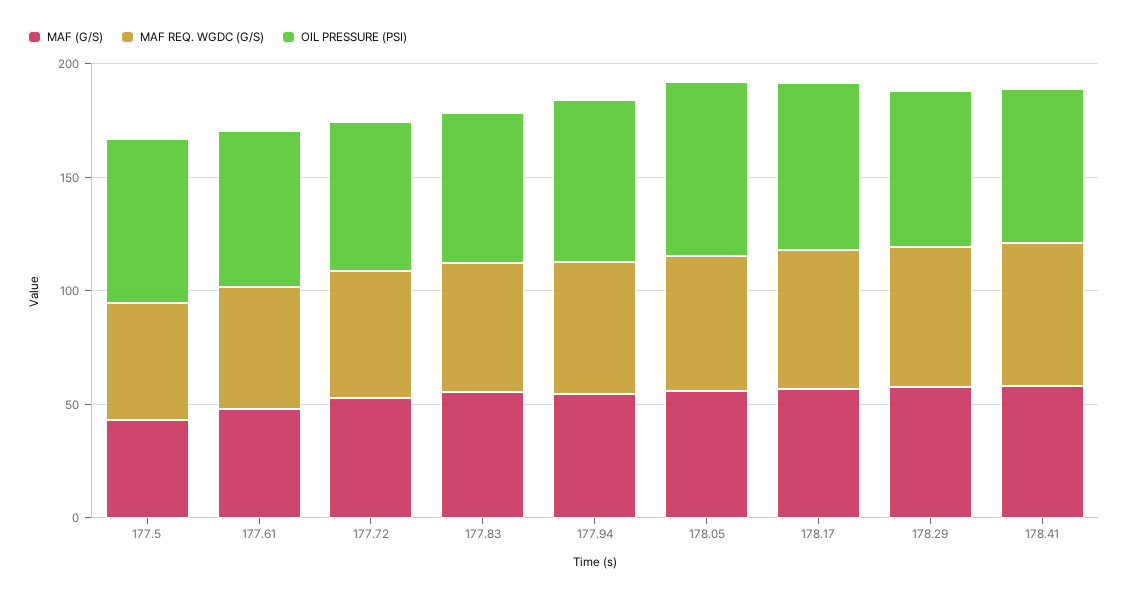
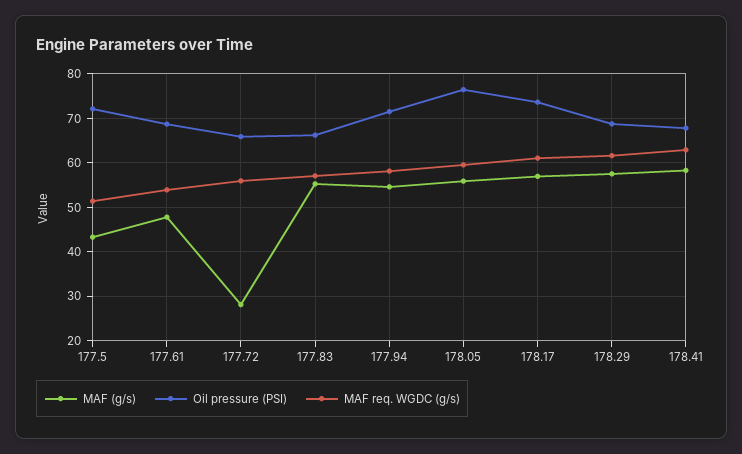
  {
    "MAF (G/S)": {
      "177.5": 44,
      "177.61": 48,
-     "177.72": 50,
+     "177.72": 28,
      "177.83": 56,
      "177.94": 54,
      "178.05": 56,
      "178.17": 56,
      "178.29": 58,
      "178.41": 58
    },
    "MAF REQ. WGDC (G/S)": {
      "177.5": 52,
      "177.61": 54,
      "177.72": 56,
      "177.83": 58,
      "177.94": 58,
      "178.05": 60,
      "178.17": 62,
      "178.29": 62,
      "178.41": 62
    },
    "OIL PRESSURE (PSI)": {
      "177.5": 72,
      "177.61": 68,
      "177.72": 66,
      "177.83": 66,
      "177.94": 72,
      "178.05": 76,
      "178.17": 74,
      "178.29": 68,
      "178.41": 68
    }
  }

